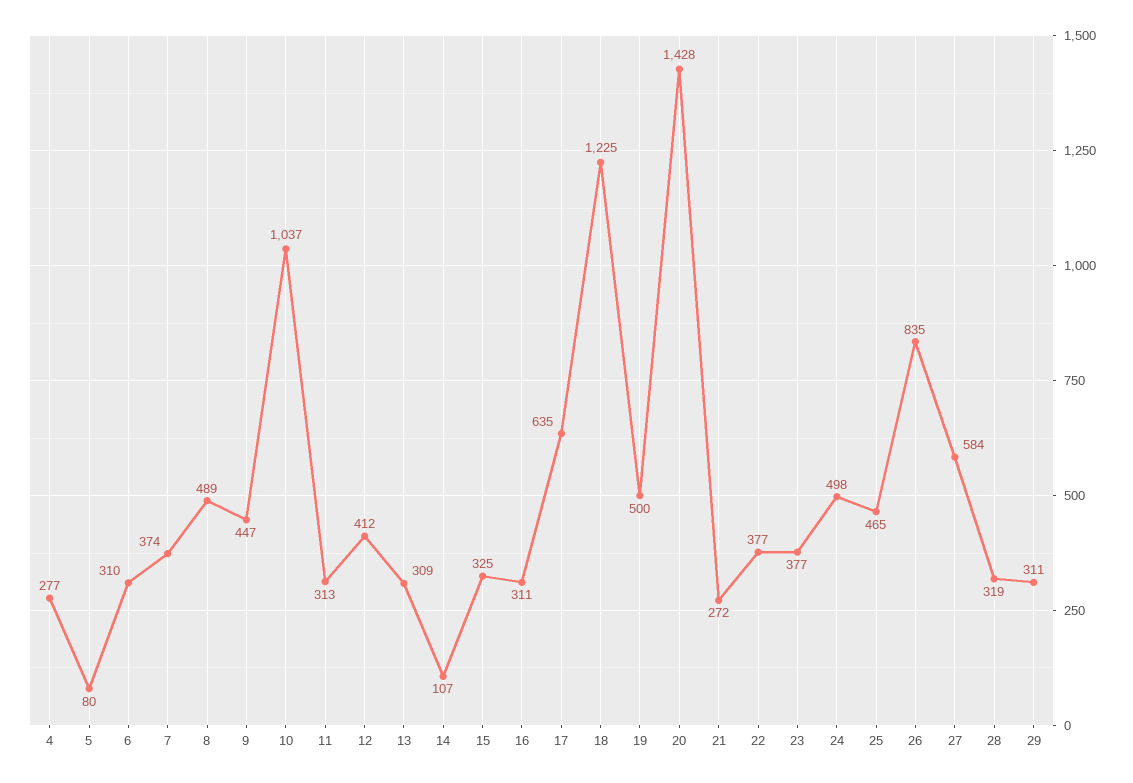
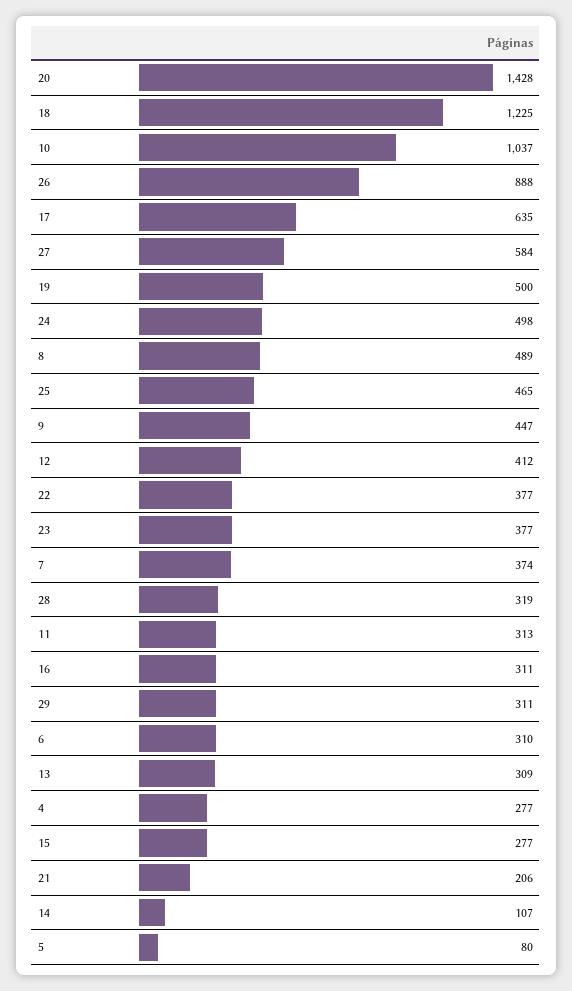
  {
    "4": 277,
    "5": 80,
    "6": 310,
    "7": 374,
    "8": 489,
    "9": 447,
    "10": 1037,
    "11": 313,
    "12": 412,
    "13": 309,
    "14": 107,
-   "15": 325,
+   "15": 277,
    "16": 311,
    "17": 635,
    "18": 1225,
    "19": 500,
    "20": 1428,
-   "21": 272,
+   "21": 206,
    "22": 377,
    "23": 377,
    "24": 498,
    "25": 465,
-   "26": 835,
+   "26": 888,
    "27": 584,
    "28": 319,
    "29": 311
  }

